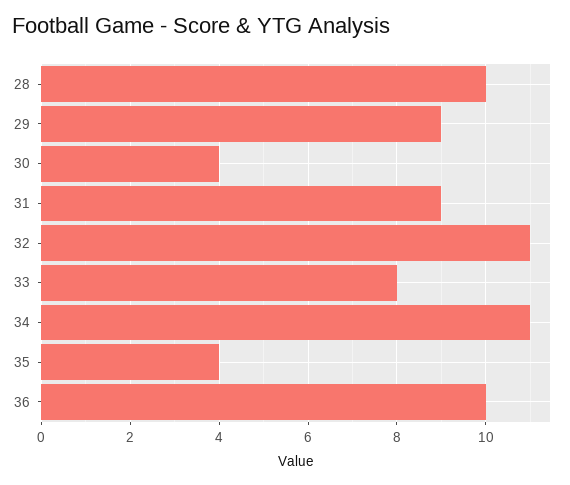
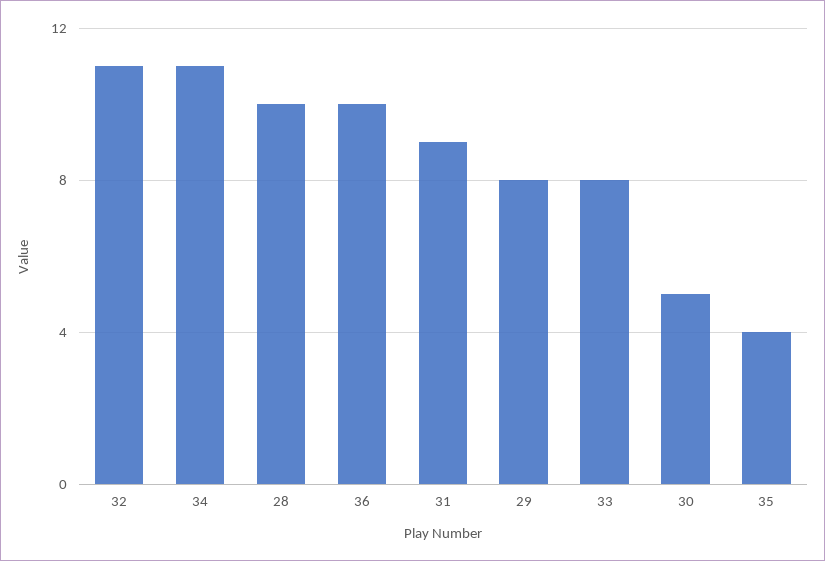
  {
    "28": 10,
-   "29": 9,
+   "29": 8,
-   "30": 4,
+   "30": 5,
    "31": 9,
    "32": 11,
    "33": 8,
    "34": 11,
    "35": 4,
    "36": 10
  }

